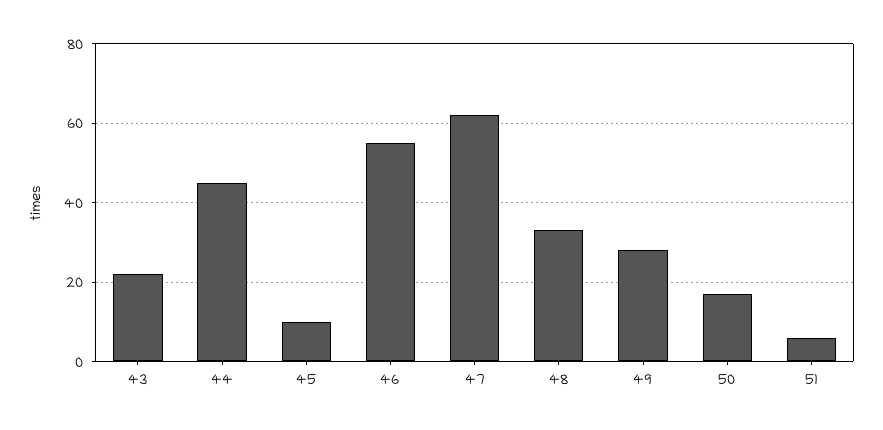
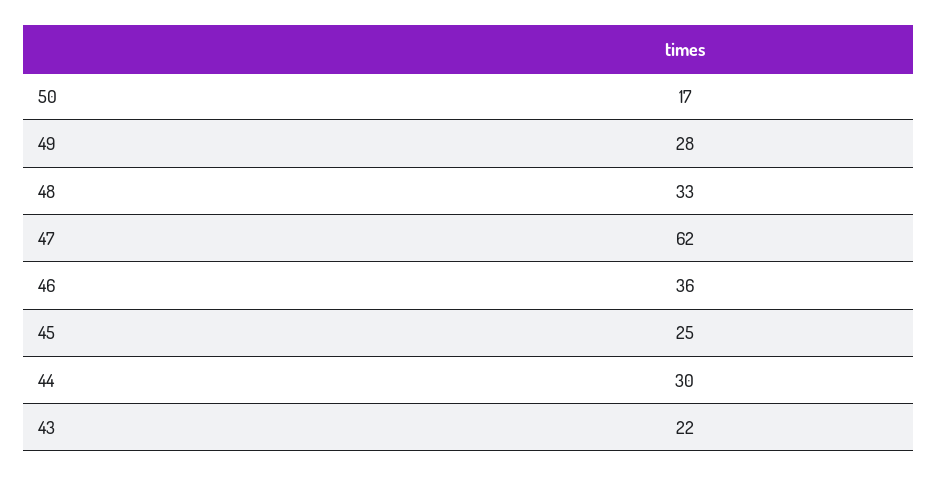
  {
    "43": 22,
-   "44": 45,
+   "44": 30,
-   "45": 10,
+   "45": 25,
-   "46": 55,
+   "46": 36,
    "47": 62,
    "48": 33,
    "49": 28,
-   "50": 17,
+   "50": 17
-   "51": 5
  }

